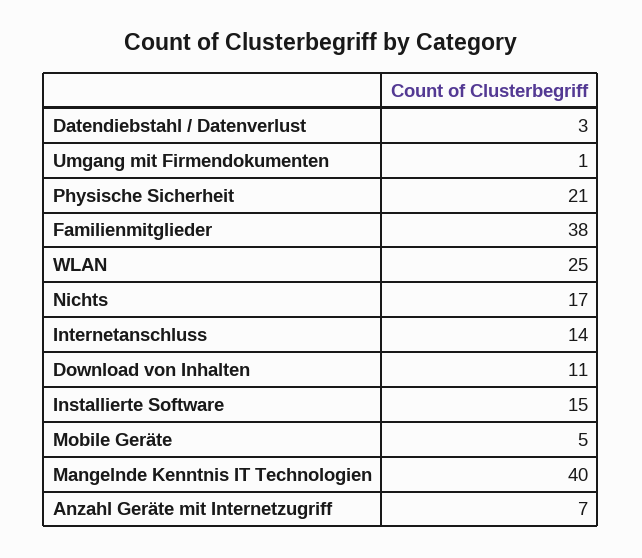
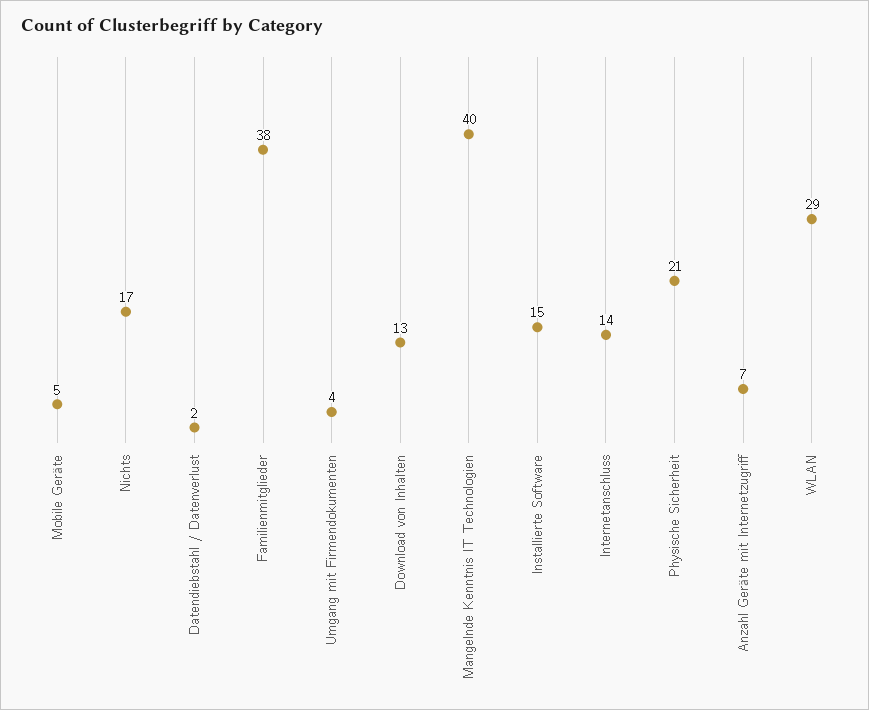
  {
-   "Datendiebstahl / Datenverlust": 3,
+   "Datendiebstahl / Datenverlust": 2,
-   "Umgang mit Firmendokumenten": 1,
+   "Umgang mit Firmendokumenten": 4,
    "Physische Sicherheit": 21,
    "Familienmitglieder": 38,
-   "WLAN": 25,
+   "WLAN": 29,
    "Nichts": 17,
    "Internetanschluss": 14,
-   "Download von Inhalten": 11,
+   "Download von Inhalten": 13,
    "Installierte Software": 15,
    "Mobile Geräte": 5,
    "Mangelnde Kenntnis IT Technologien": 40,
    "Anzahl Geräte mit Internetzugriff": 7
  }

